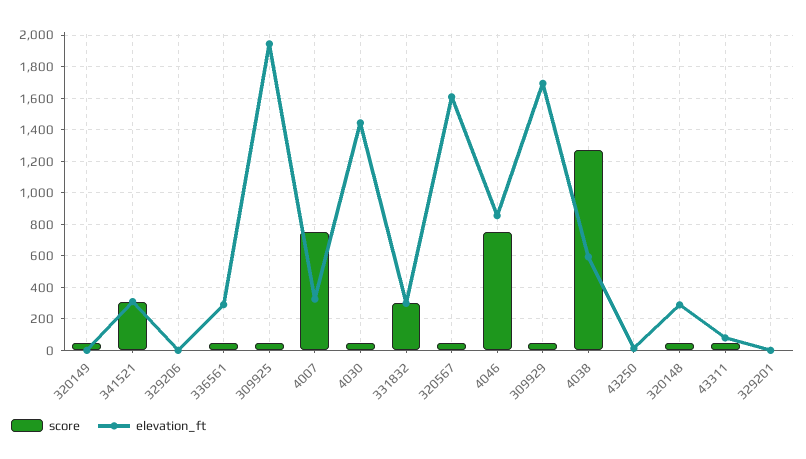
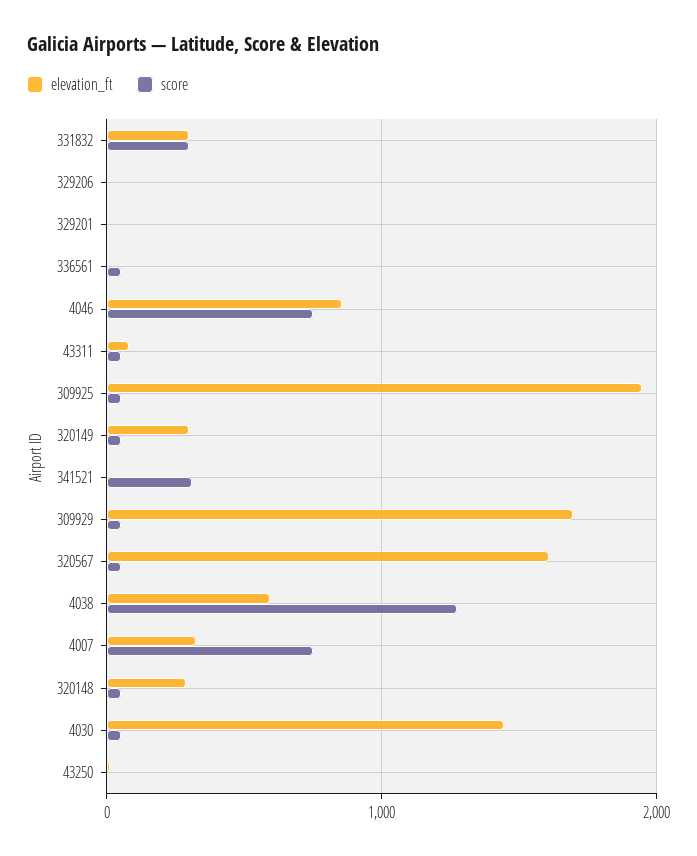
  {
    "score": {
      "320149": 50,
      "341521": 300,
      "329206": 0,
      "336561": 50,
      "309925": 50,
      "4007": 750,
      "4030": 50,
      "331832": 300,
      "320567": 50,
      "4046": 750,
      "309929": 50,
      "4038": 1300,
      "43250": 0,
      "320148": 50,
      "43311": 50,
      "329201": 0
    },
    "elevation_ft": {
-     "320149": 0,
+     "320149": 300,
-     "341521": 300,
+     "341521": 0,
      "329206": 0,
-     "336561": 300,
+     "336561": 0,
      "309925": 1950,
      "4007": 350,
      "4030": 1450,
      "331832": 300,
      "320567": 1600,
      "4046": 850,
      "309929": 1700,
      "4038": 600,
      "43250": 0,
      "320148": 300,
      "43311": 100,
      "329201": 0
    }
  }

